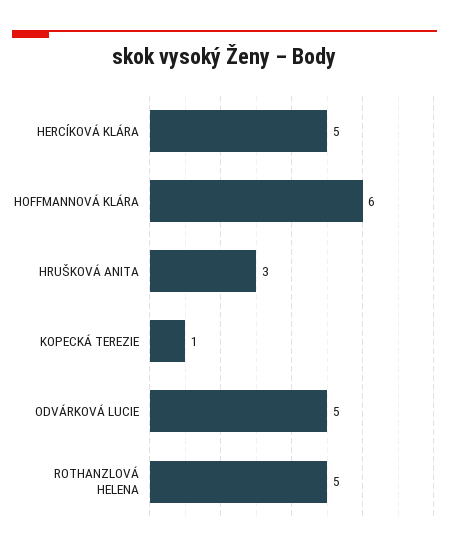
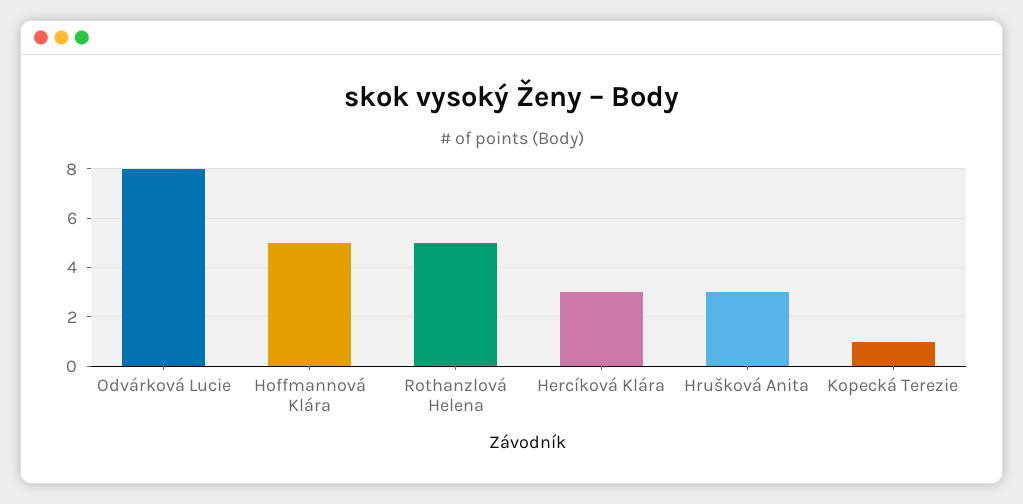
  {
-   "HERCÍKOVÁ KLÁRA": 5,
+   "HERCÍKOVÁ KLÁRA": 3,
-   "HOFFMANNOVÁ KLÁRA": 6,
+   "HOFFMANNOVÁ KLÁRA": 5,
    "HRUŠKOVÁ ANITA": 3,
    "KOPECKÁ TEREZIE": 1,
-   "ODVÁRKOVÁ LUCIE": 5,
+   "ODVÁRKOVÁ LUCIE": 8,
    "ROTHANZLOVÁ HELENA": 5
  }

